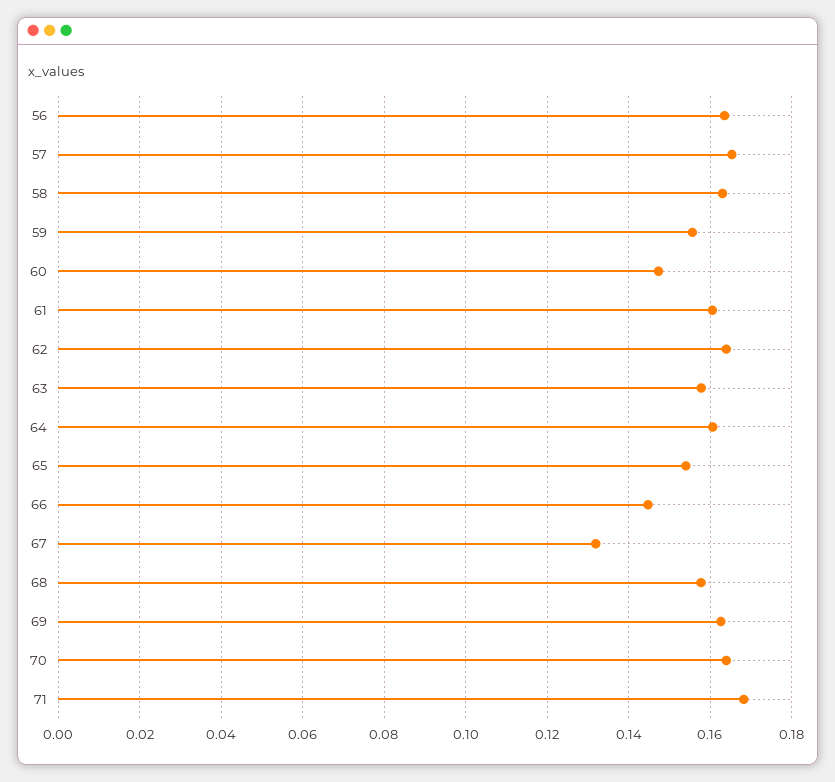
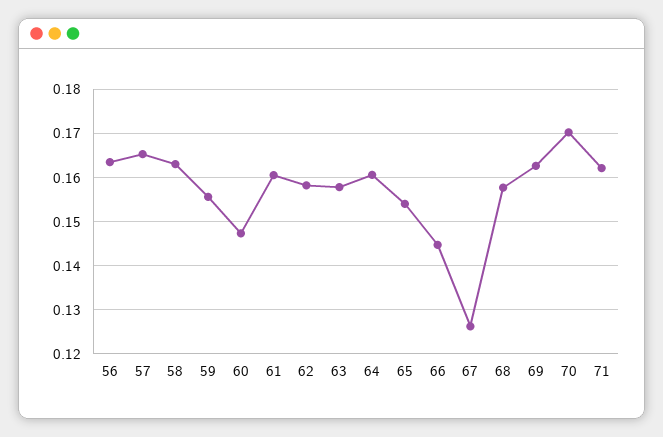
  {
    "56": 0.164,
    "57": 0.166,
    "58": 0.164,
    "59": 0.156,
    "60": 0.148,
    "61": 0.16,
-   "62": 0.164,
+   "62": 0.158,
    "63": 0.158,
    "64": 0.16,
    "65": 0.154,
    "66": 0.144,
-   "67": 0.132,
+   "67": 0.126,
    "68": 0.158,
    "69": 0.162,
-   "70": 0.164,
+   "70": 0.17,
-   "71": 0.168
+   "71": 0.162
  }

